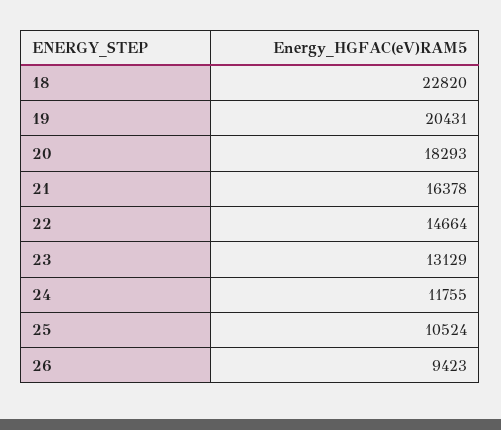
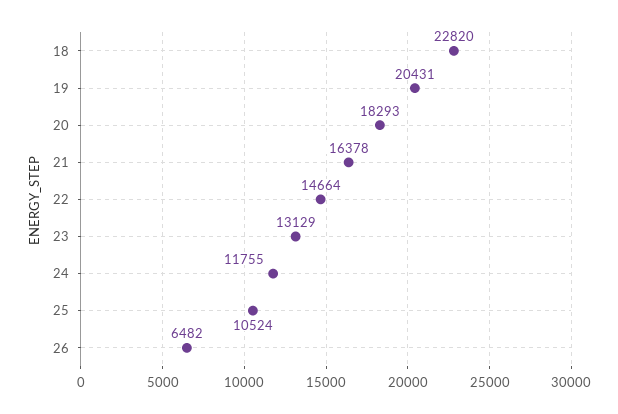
  {
    "18": 22820,
    "19": 20431,
    "20": 18293,
    "21": 16378,
    "22": 14664,
    "23": 13129,
    "24": 11755,
    "25": 10524,
-   "26": 9423
+   "26": 6482
  }

